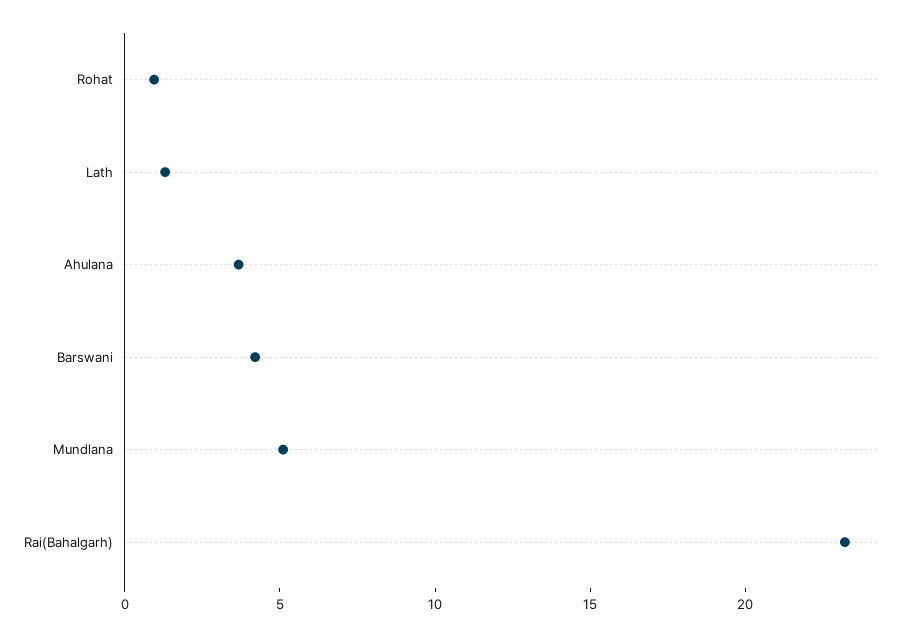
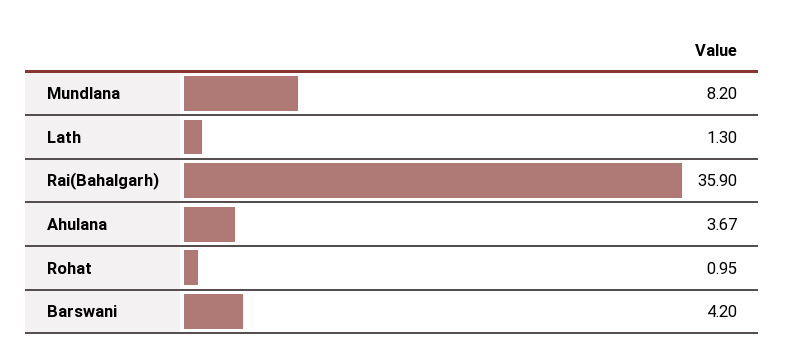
  {
    "Rohat": 0.95,
    "Lath": 1.3,
    "Ahulana": 3.67,
    "Barswani": 4.2,
-   "Mundlana": 5,
+   "Mundlana": 8.2,
-   "Rai(Bahalgarh)": 23
+   "Rai(Bahalgarh)": 35.9
  }

